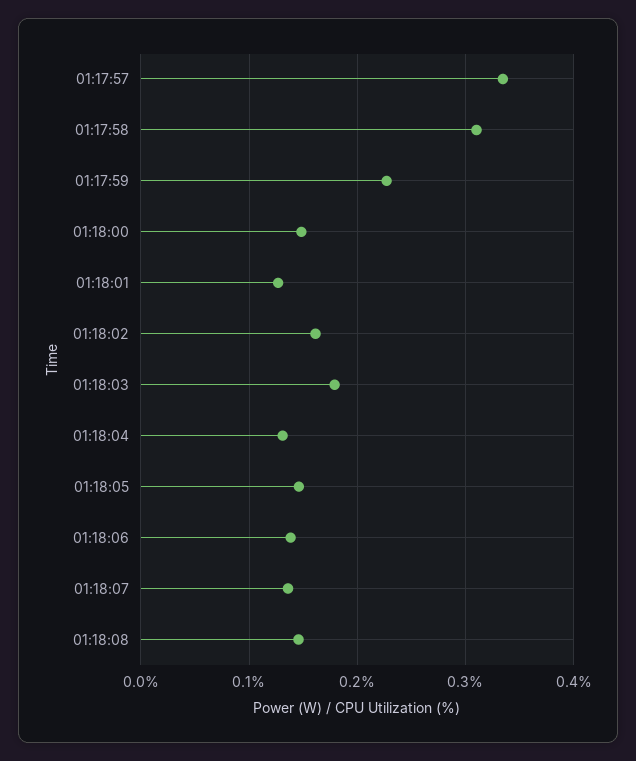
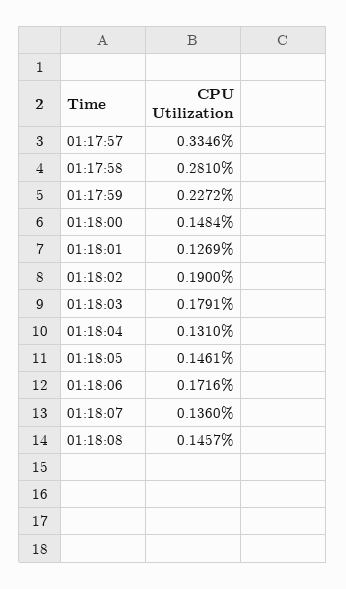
  {
    "01:17:57": 0.3346,
-   "01:17:58": 0.31,
+   "01:17:58": 0.281,
    "01:17:59": 0.2272,
    "01:18:00": 0.1484,
    "01:18:01": 0.1269,
-   "01:18:02": 0.16,
+   "01:18:02": 0.19,
    "01:18:03": 0.1791,
    "01:18:04": 0.131,
    "01:18:05": 0.1461,
-   "01:18:06": 0.14,
+   "01:18:06": 0.1716,
    "01:18:07": 0.136,
    "01:18:08": 0.1457
  }

